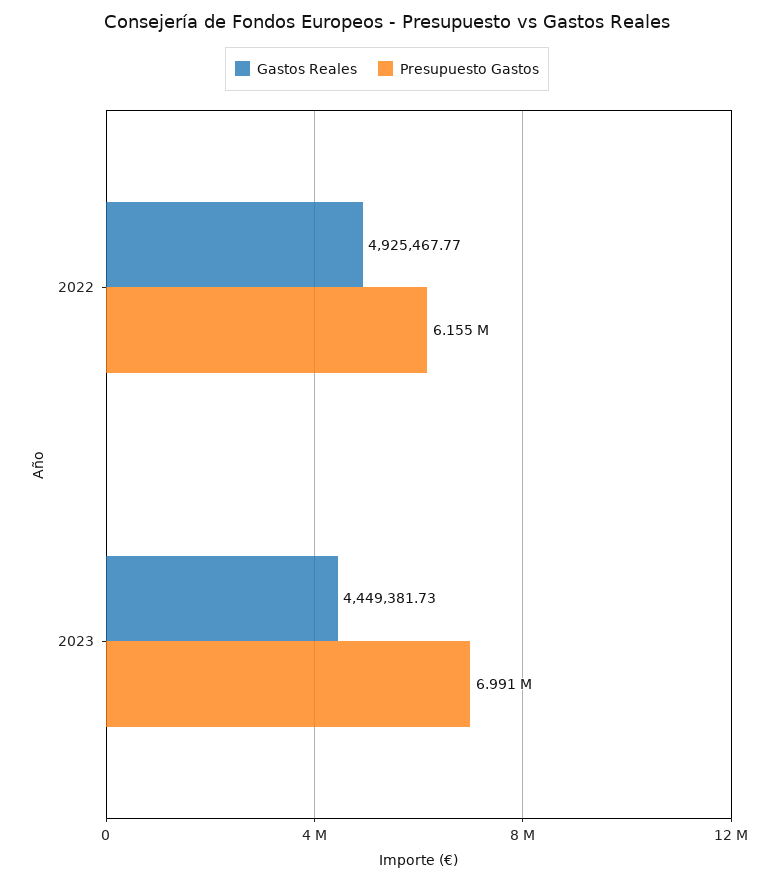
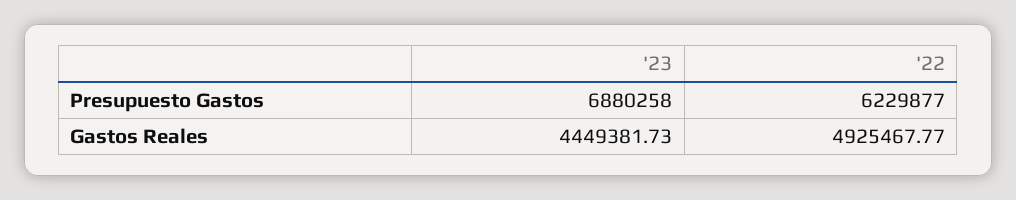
  {
    "Gastos Reales": {
      "2022": 4925467.77,
      "2023": 4449381.73
    },
    "Presupuesto Gastos": {
-     "2022": 6155000,
+     "2022": 6229877,
-     "2023": 6991000
+     "2023": 6880258
    }
  }

